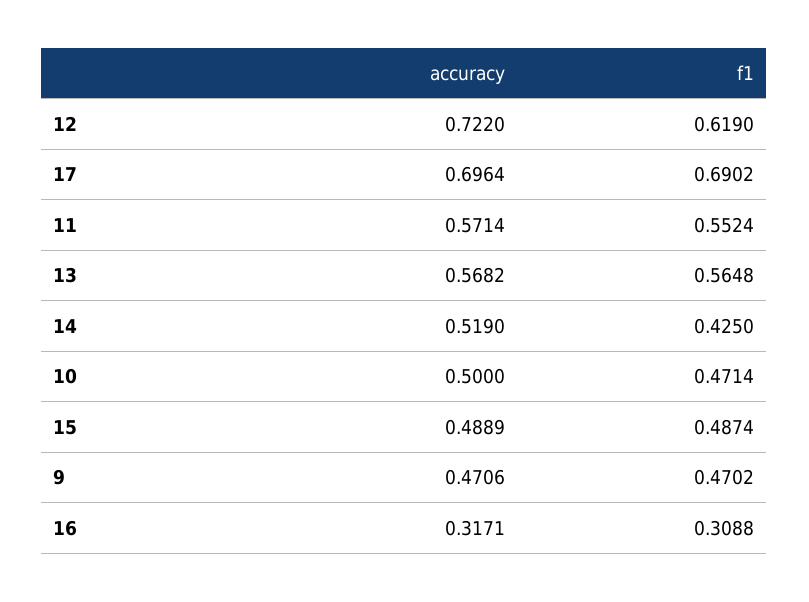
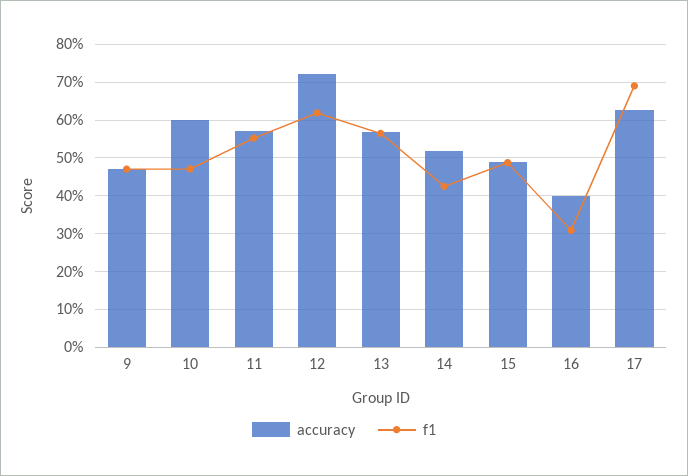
  {
    "accuracy": {
      "12": 0.722,
-     "17": 0.6964,
+     "17": 0.62,
      "11": 0.5714,
      "13": 0.5682,
      "14": 0.519,
-     "10": 0.5,
+     "10": 0.6,
      "15": 0.4889,
      "9": 0.4706,
-     "16": 0.3171
+     "16": 0.4
    },
    "f1": {
      "12": 0.619,
      "17": 0.6902,
      "11": 0.5524,
      "13": 0.5648,
      "14": 0.425,
      "10": 0.4714,
      "15": 0.4874,
      "9": 0.4702,
      "16": 0.3088
    }
  }

